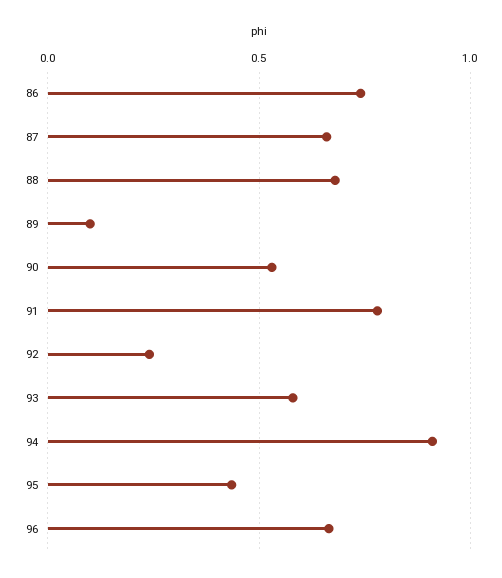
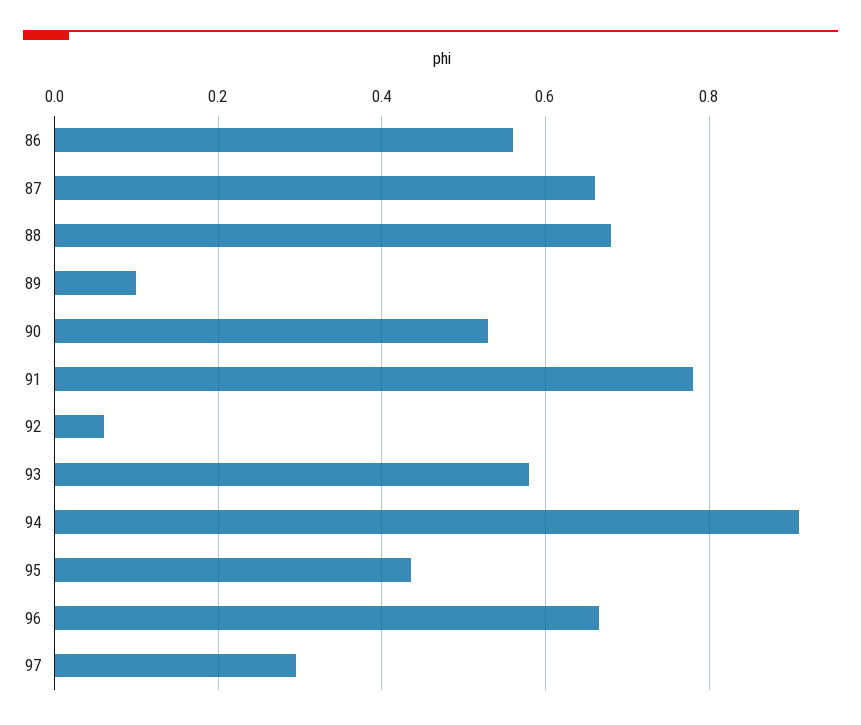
  {
-   "86": 0.75,
+   "86": 0.56,
    "87": 0.66,
    "88": 0.68,
    "89": 0.1,
    "90": 0.54,
    "91": 0.78,
-   "92": 0.25,
+   "92": 0.06,
    "93": 0.58,
    "94": 0.92,
    "95": 0.44,
-   "96": 0.66
+   "96": 0.66,
+   "97": 0.3
  }

